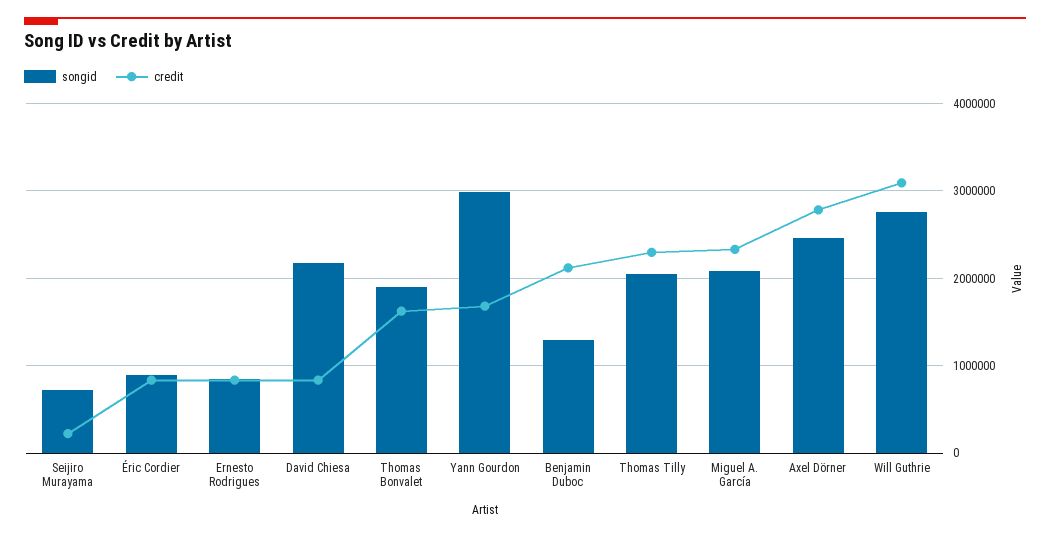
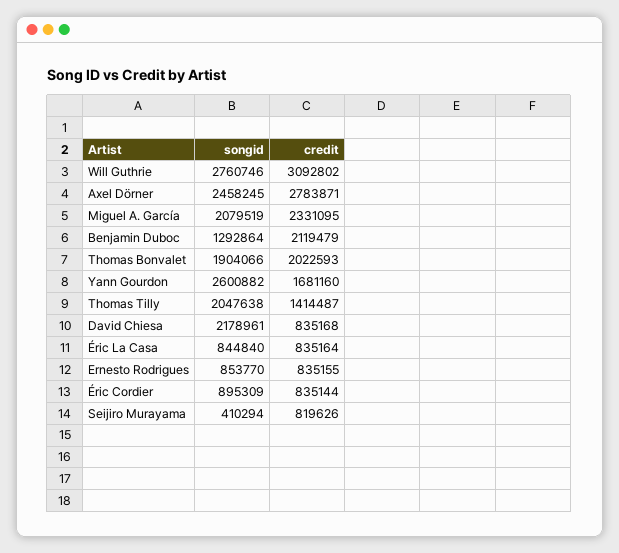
  {
    "songid": {
-     "Seijiro Murayama": 700000,
+     "Seijiro Murayama": 410294,
      "Éric Cordier": 895309,
      "Ernesto Rodrigues": 853770,
      "David Chiesa": 2178961,
      "Thomas Bonvalet": 1904066,
-     "Yann Gourdon": 3000000,
+     "Yann Gourdon": 2600882,
      "Benjamin Duboc": 1292864,
      "Thomas Tilly": 2047638,
      "Miguel A. García": 2079519,
      "Axel Dörner": 2458245,
-     "Will Guthrie": 2760746
+     "Will Guthrie": 2760746,
+     "Éric La Casa": 844840
    },
    "credit": {
-     "Seijiro Murayama": 200000,
+     "Seijiro Murayama": 819626,
      "Éric Cordier": 835144,
      "Ernesto Rodrigues": 835155,
      "David Chiesa": 835168,
-     "Thomas Bonvalet": 1600000,
+     "Thomas Bonvalet": 2022593,
      "Yann Gourdon": 1681160,
      "Benjamin Duboc": 2119479,
-     "Thomas Tilly": 2300000,
+     "Thomas Tilly": 1414487,
      "Miguel A. García": 2331095,
      "Axel Dörner": 2783871,
-     "Will Guthrie": 3092802
+     "Will Guthrie": 3092802,
+     "Éric La Casa": 835164
    }
  }

